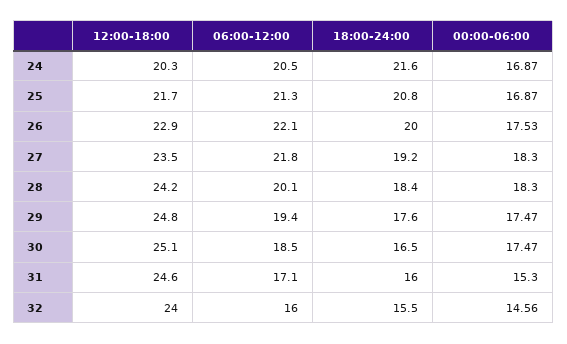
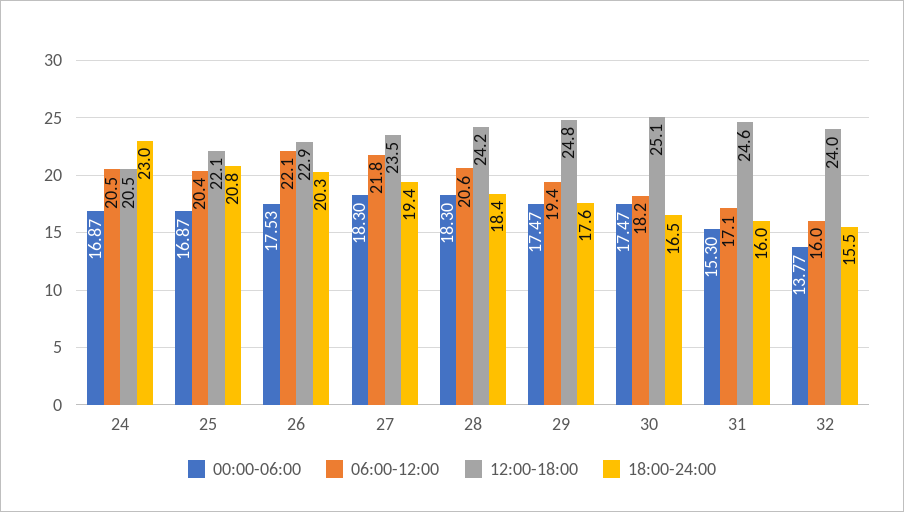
  {
    "12:00-18:00": {
-     "24": 20.3,
+     "24": 20.5,
-     "25": 21.7,
+     "25": 22.1,
      "26": 22.9,
      "27": 23.5,
      "28": 24.2,
      "29": 24.8,
      "30": 25.1,
      "31": 24.6,
      "32": 24
    },
    "06:00-12:00": {
      "24": 20.5,
-     "25": 21.3,
+     "25": 20.4,
      "26": 22.1,
      "27": 21.8,
-     "28": 20.1,
+     "28": 20.6,
      "29": 19.4,
-     "30": 18.5,
+     "30": 18.2,
      "31": 17.1,
      "32": 16
    },
    "18:00-24:00": {
-     "24": 21.6,
+     "24": 23,
      "25": 20.8,
-     "26": 20,
+     "26": 20.3,
-     "27": 19.2,
+     "27": 19.4,
      "28": 18.4,
      "29": 17.6,
      "30": 16.5,
      "31": 16,
      "32": 15.5
    },
    "00:00-06:00": {
      "24": 16.87,
      "25": 16.87,
      "26": 17.53,
      "27": 18.3,
      "28": 18.3,
      "29": 17.47,
      "30": 17.47,
      "31": 15.3,
-     "32": 14.56
+     "32": 13.77
    }
  }

